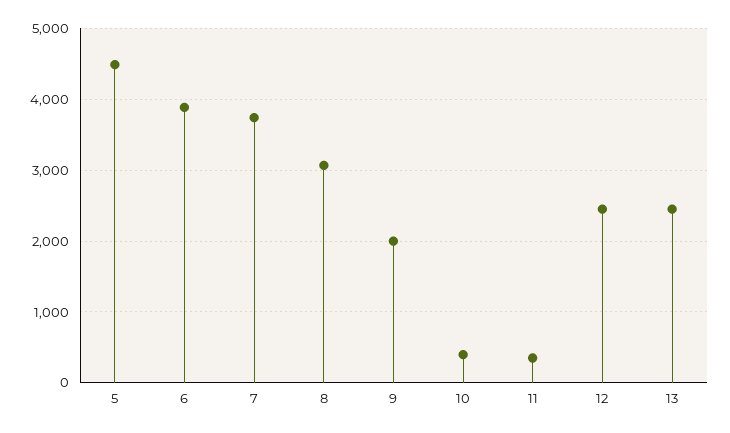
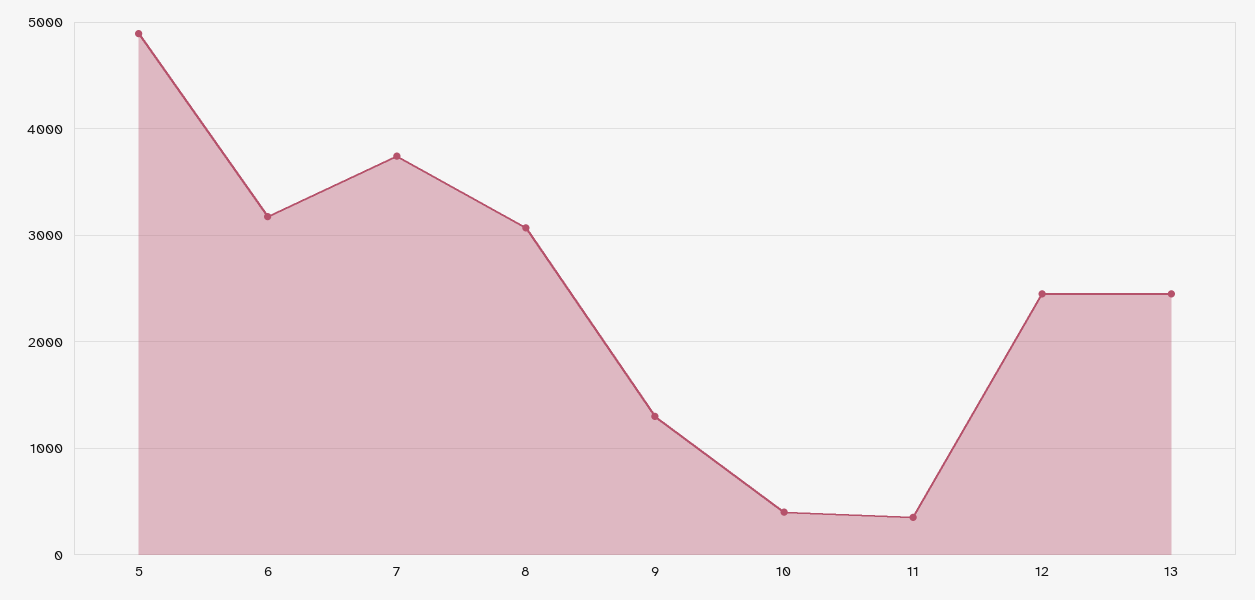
  {
-   "5": 4500,
+   "5": 4900,
-   "6": 3900,
+   "6": 3200,
    "7": 3700,
    "8": 3100,
-   "9": 2000,
+   "9": 1300,
    "10": 400,
    "11": 400,
    "12": 2500,
    "13": 2500
  }

